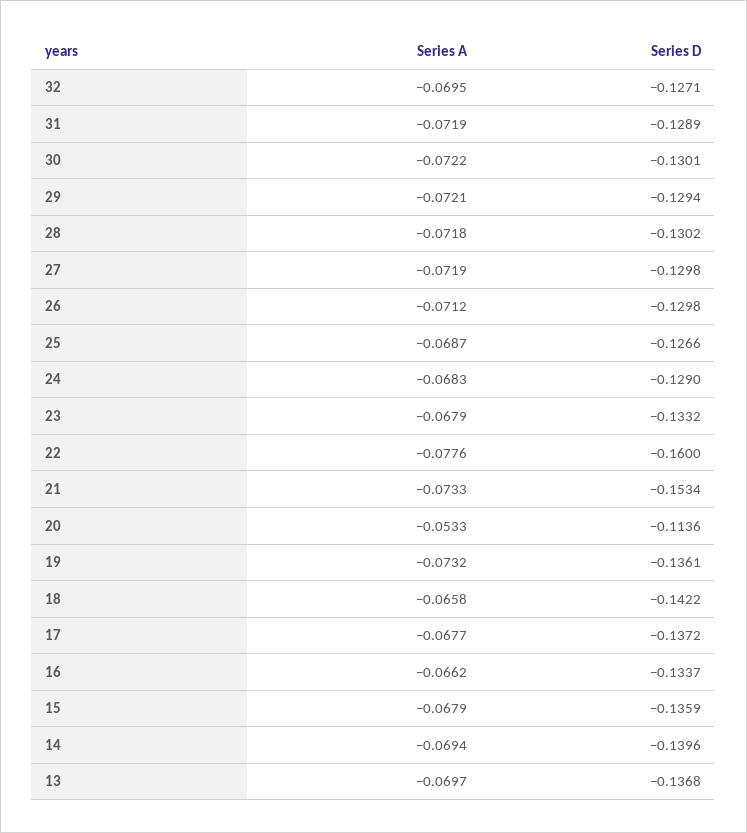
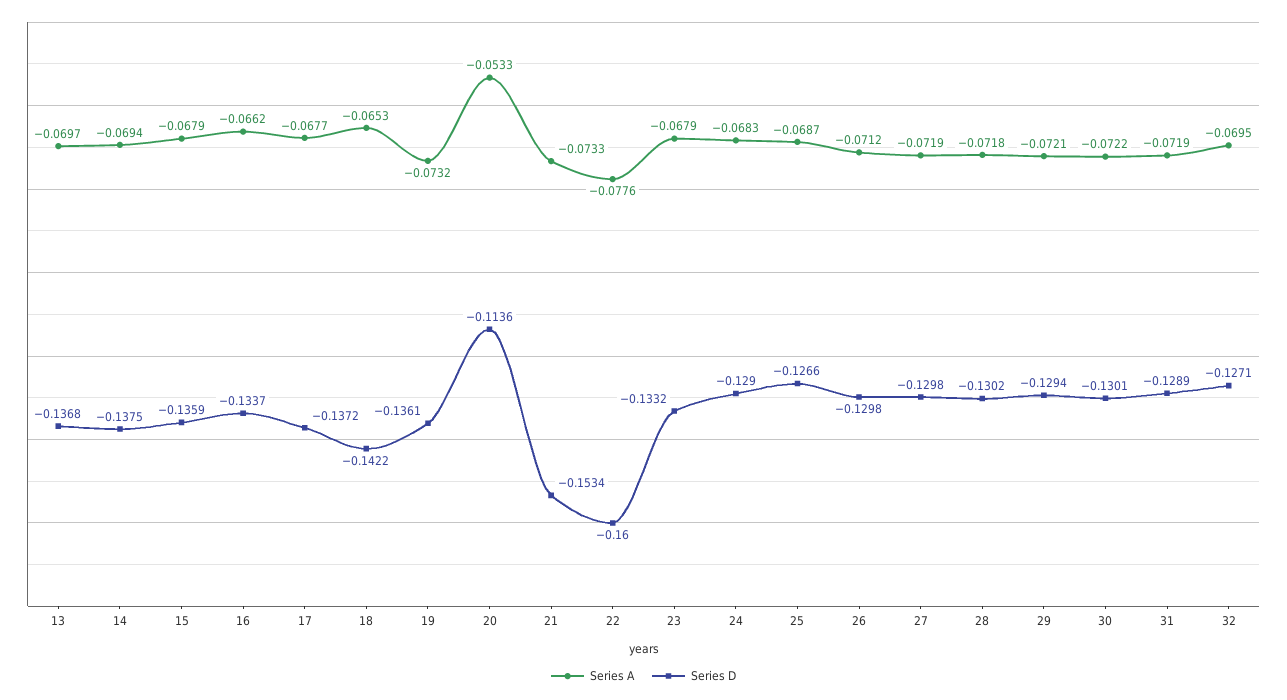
  {
    "Series A": {
      "32": -0.0695,
      "31": -0.0719,
      "30": -0.0722,
      "29": -0.0721,
      "28": -0.0718,
      "27": -0.0719,
      "26": -0.0712,
      "25": -0.0687,
      "24": -0.0683,
      "23": -0.0679,
      "22": -0.0776,
      "21": -0.0733,
      "20": -0.0533,
      "19": -0.0732,
-     "18": -0.0658,
+     "18": -0.0653,
      "17": -0.0677,
      "16": -0.0662,
      "15": -0.0679,
      "14": -0.0694,
      "13": -0.0697
    },
    "Series D": {
      "32": -0.1271,
      "31": -0.1289,
      "30": -0.1301,
      "29": -0.1294,
      "28": -0.1302,
      "27": -0.1298,
      "26": -0.1298,
      "25": -0.1266,
      "24": -0.129,
      "23": -0.1332,
      "22": -0.16,
      "21": -0.1534,
      "20": -0.1136,
      "19": -0.1361,
      "18": -0.1422,
      "17": -0.1372,
      "16": -0.1337,
      "15": -0.1359,
-     "14": -0.1396,
+     "14": -0.1375,
      "13": -0.1368
    }
  }

